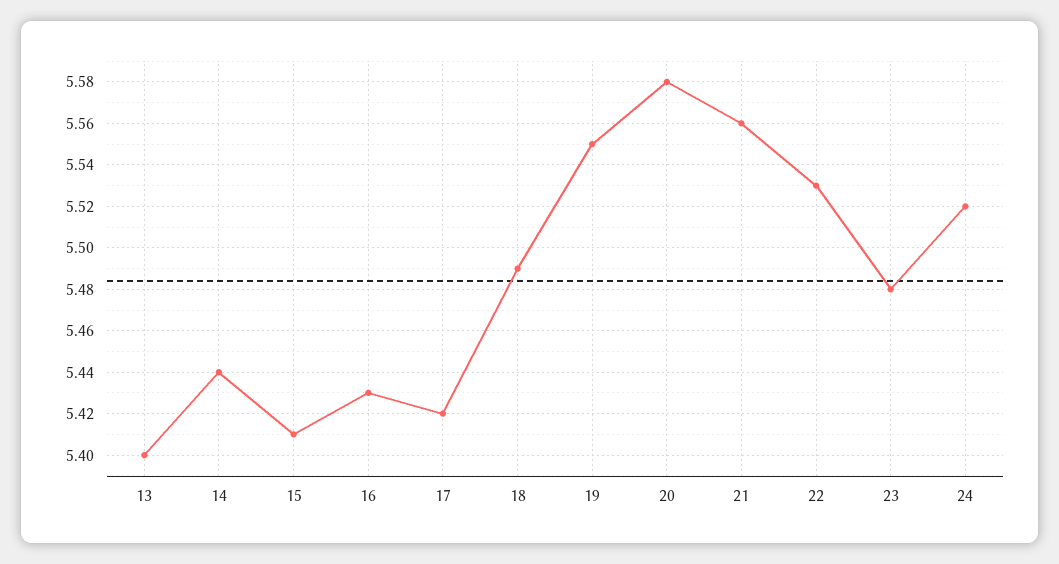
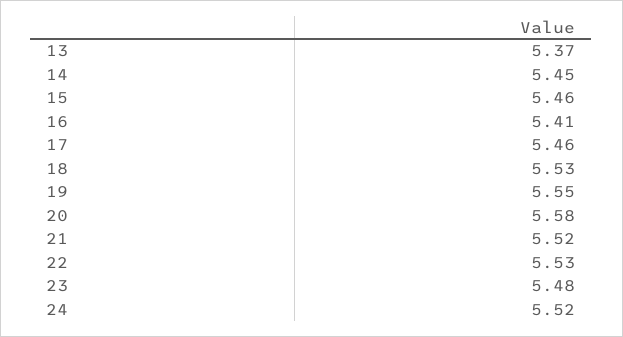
  {
-   "13": 5.4,
+   "13": 5.37,
-   "14": 5.44,
+   "14": 5.45,
-   "15": 5.41,
+   "15": 5.46,
-   "16": 5.43,
+   "16": 5.41,
-   "17": 5.42,
+   "17": 5.46,
-   "18": 5.49,
+   "18": 5.53,
    "19": 5.55,
    "20": 5.58,
-   "21": 5.56,
+   "21": 5.52,
    "22": 5.53,
    "23": 5.48,
    "24": 5.52
  }

